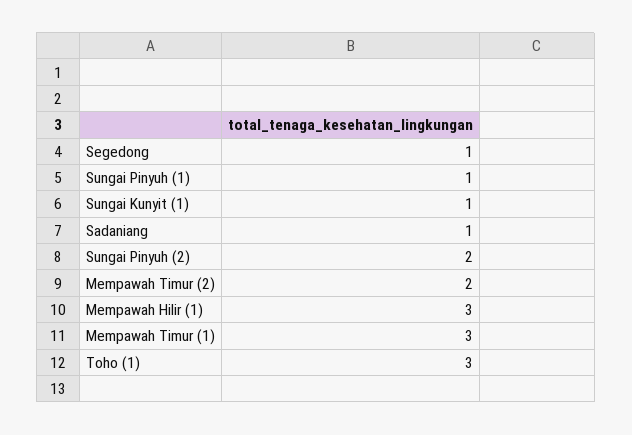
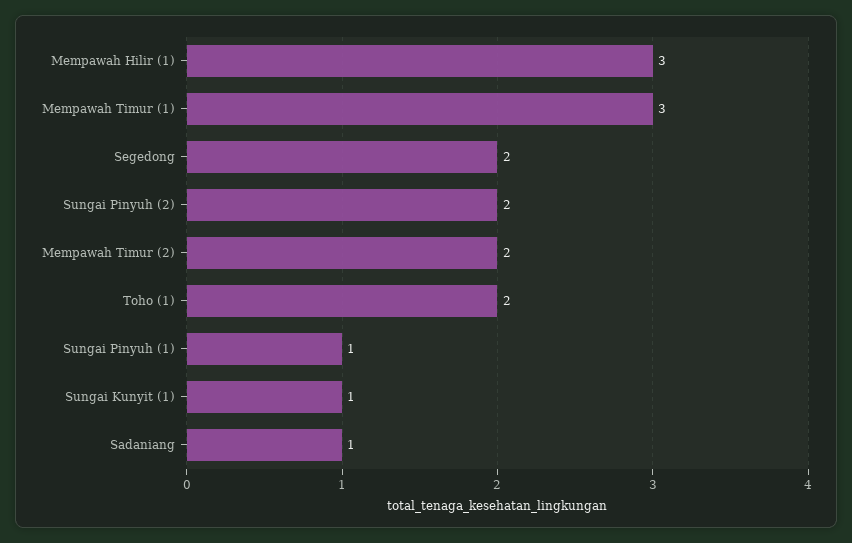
  {
-   "Segedong": 1,
+   "Segedong": 2,
    "Sungai Pinyuh (1)": 1,
    "Sungai Kunyit (1)": 1,
    "Sadaniang": 1,
    "Sungai Pinyuh (2)": 2,
    "Mempawah Timur (2)": 2,
    "Mempawah Hilir (1)": 3,
    "Mempawah Timur (1)": 3,
-   "Toho (1)": 3
+   "Toho (1)": 2
  }

